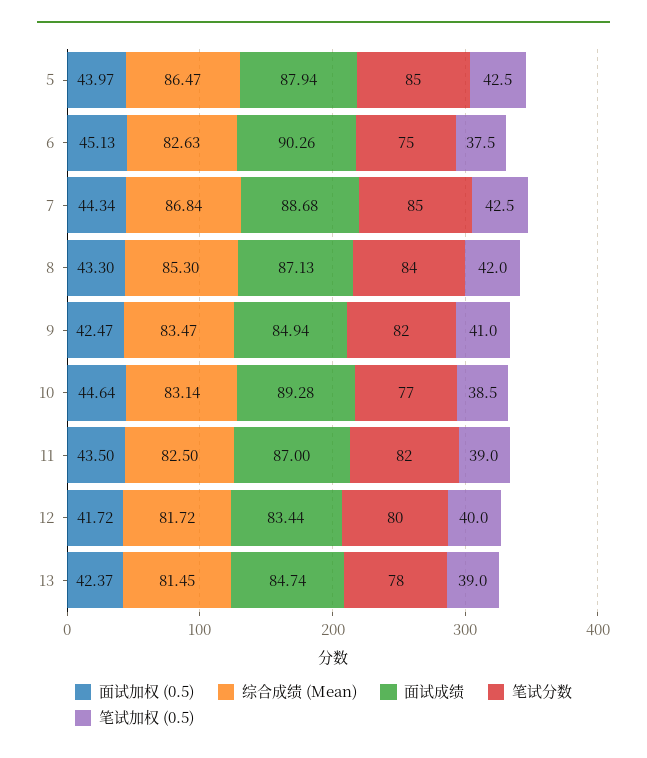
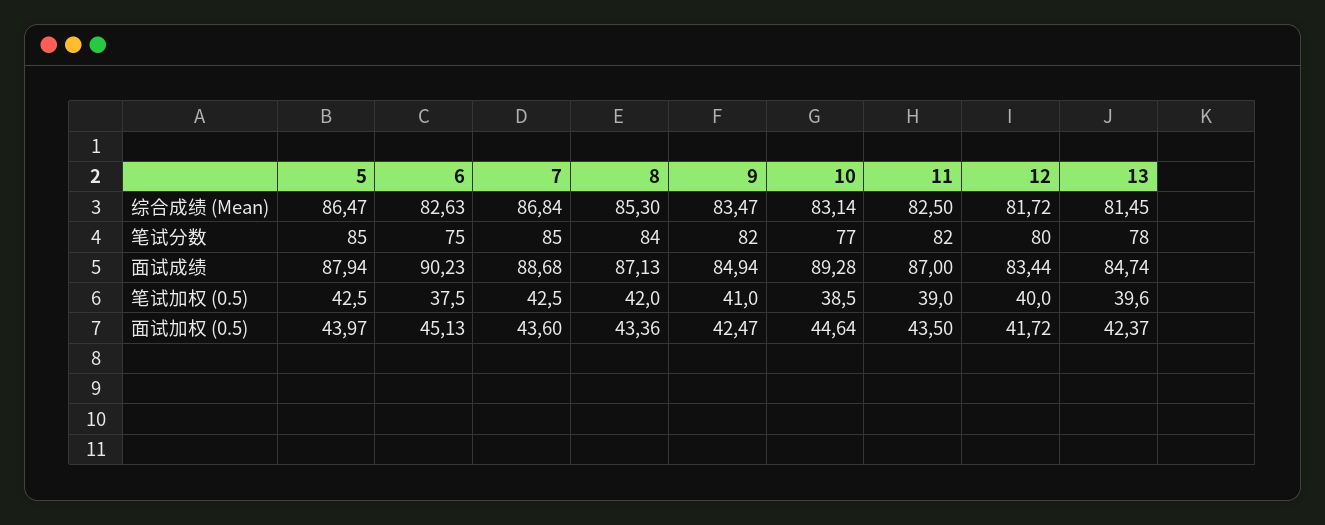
  {
    "面试加权 (0.5)": {
      "5": 43.97,
      "6": 45.13,
-     "7": 44.34,
+     "7": 43.6,
-     "8": 43.3,
+     "8": 43.36,
      "9": 42.47,
      "10": 44.64,
      "11": 43.5,
      "12": 41.72,
      "13": 42.37
    },
    "综合成绩 (Mean)": {
      "5": 86.47,
      "6": 82.63,
      "7": 86.84,
      "8": 85.3,
      "9": 83.47,
      "10": 83.14,
      "11": 82.5,
      "12": 81.72,
      "13": 81.45
    },
    "面试成绩": {
      "5": 87.94,
-     "6": 90.26,
+     "6": 90.23,
      "7": 88.68,
      "8": 87.13,
      "9": 84.94,
      "10": 89.28,
      "11": 87,
      "12": 83.44,
      "13": 84.74
    },
    "笔试分数": {
      "5": 85,
      "6": 75,
      "7": 85,
      "8": 84,
      "9": 82,
      "10": 77,
      "11": 82,
      "12": 80,
      "13": 78
    },
    "笔试加权 (0.5)": {
      "5": 42.5,
      "6": 37.5,
      "7": 42.5,
      "8": 42,
      "9": 41,
      "10": 38.5,
      "11": 39,
      "12": 40,
-     "13": 39
+     "13": 39.6
    }
  }

